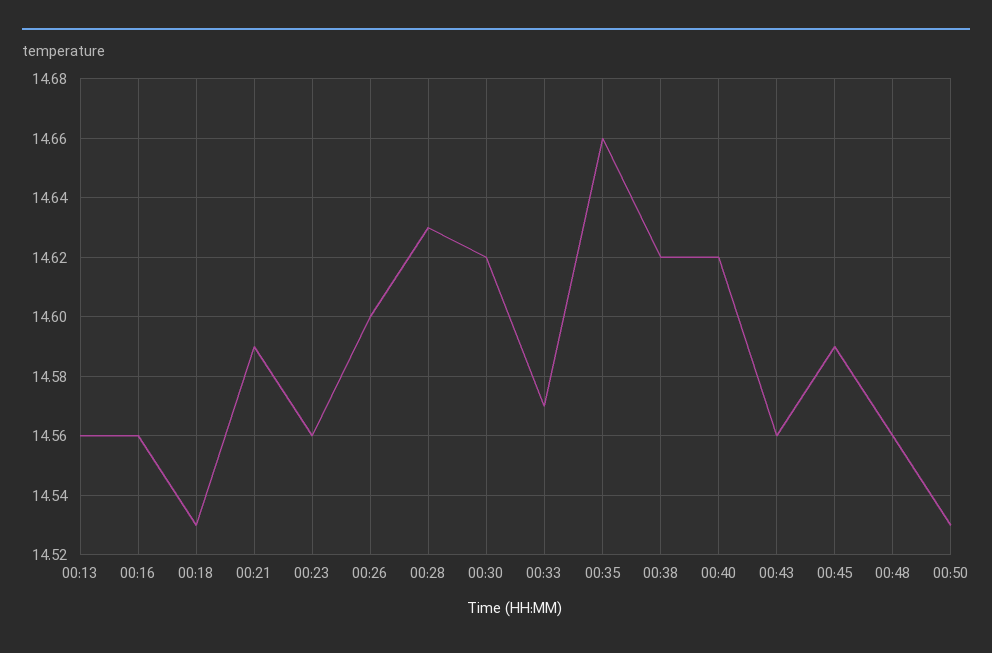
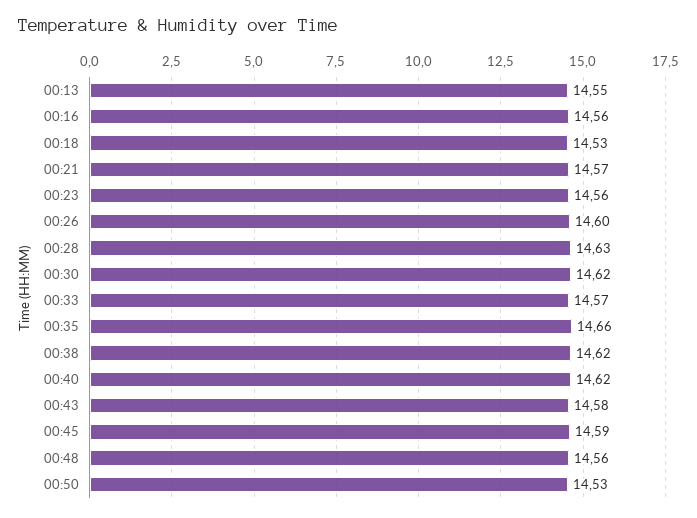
  {
-   "00:13": 14.56,
+   "00:13": 14.55,
    "00:16": 14.56,
    "00:18": 14.53,
-   "00:21": 14.59,
+   "00:21": 14.57,
    "00:23": 14.56,
    "00:26": 14.6,
    "00:28": 14.63,
    "00:30": 14.62,
    "00:33": 14.57,
    "00:35": 14.66,
    "00:38": 14.62,
    "00:40": 14.62,
-   "00:43": 14.56,
+   "00:43": 14.58,
    "00:45": 14.59,
    "00:48": 14.56,
    "00:50": 14.53
  }

